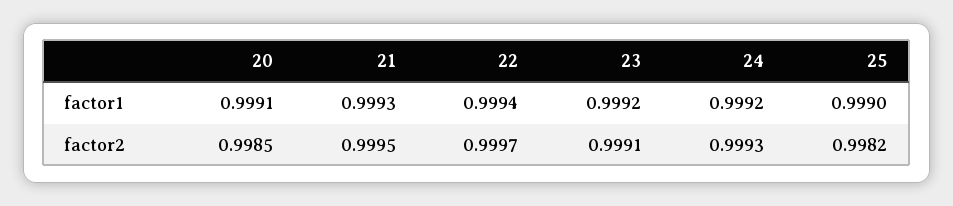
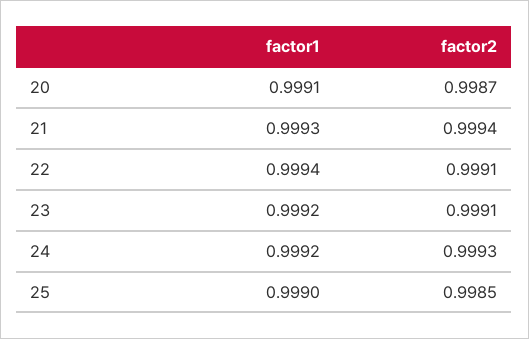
  {
    "20": {
      "factor1": 0.9991,
-     "factor2": 0.9985
+     "factor2": 0.9987
    },
    "21": {
      "factor1": 0.9993,
-     "factor2": 0.9995
+     "factor2": 0.9994
    },
    "22": {
      "factor1": 0.9994,
-     "factor2": 0.9997
+     "factor2": 0.9991
    },
    "23": {
      "factor1": 0.9992,
      "factor2": 0.9991
    },
    "24": {
      "factor1": 0.9992,
      "factor2": 0.9993
    },
    "25": {
      "factor1": 0.999,
-     "factor2": 0.9982
+     "factor2": 0.9985
    }
  }

